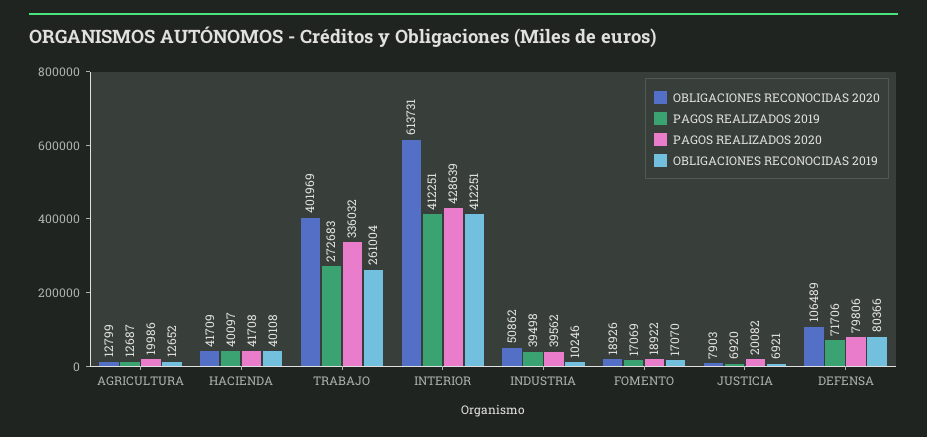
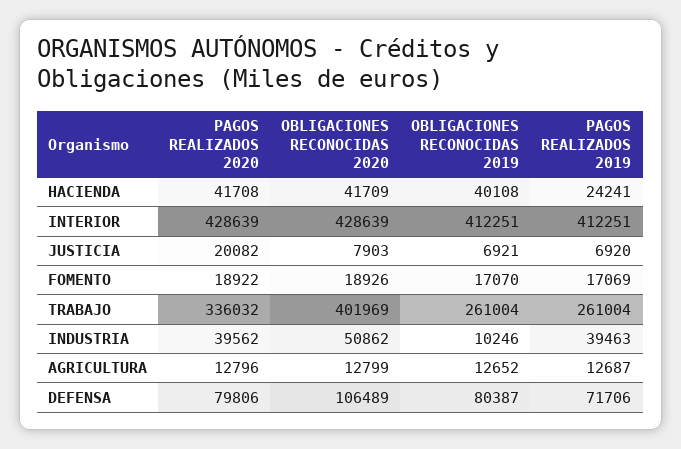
  {
    "OBLIGACIONES RECONOCIDAS 2020": {
      "AGRICULTURA": 12799,
      "HACIENDA": 41709,
      "TRABAJO": 401969,
-     "INTERIOR": 613731,
+     "INTERIOR": 428639,
      "INDUSTRIA": 50862,
      "FOMENTO": 18926,
      "JUSTICIA": 7903,
      "DEFENSA": 106489
    },
    "PAGOS REALIZADOS 2019": {
      "AGRICULTURA": 12687,
-     "HACIENDA": 40097,
+     "HACIENDA": 24241,
-     "TRABAJO": 272683,
+     "TRABAJO": 261004,
      "INTERIOR": 412251,
-     "INDUSTRIA": 39498,
+     "INDUSTRIA": 39463,
      "FOMENTO": 17069,
      "JUSTICIA": 6920,
      "DEFENSA": 71706
    },
    "PAGOS REALIZADOS 2020": {
-     "AGRICULTURA": 19986,
+     "AGRICULTURA": 12796,
      "HACIENDA": 41708,
      "TRABAJO": 336032,
      "INTERIOR": 428639,
      "INDUSTRIA": 39562,
      "FOMENTO": 18922,
      "JUSTICIA": 20082,
      "DEFENSA": 79806
    },
    "OBLIGACIONES RECONOCIDAS 2019": {
      "AGRICULTURA": 12652,
      "HACIENDA": 40108,
      "TRABAJO": 261004,
      "INTERIOR": 412251,
      "INDUSTRIA": 10246,
      "FOMENTO": 17070,
      "JUSTICIA": 6921,
-     "DEFENSA": 80366
+     "DEFENSA": 80387
    }
  }

